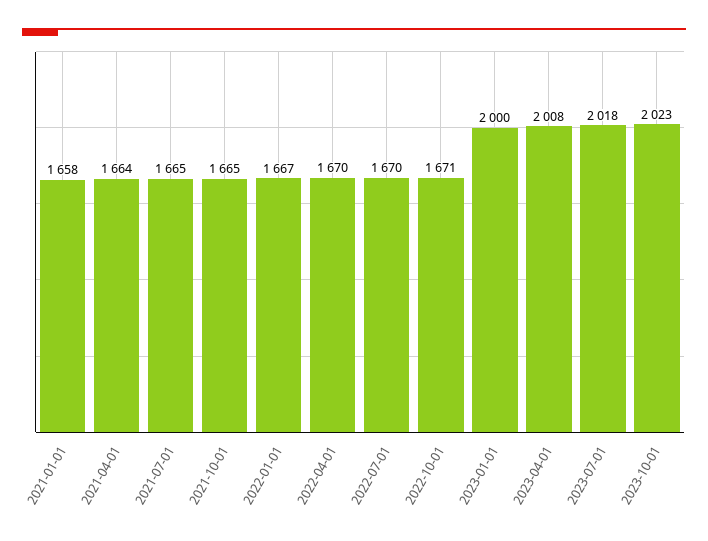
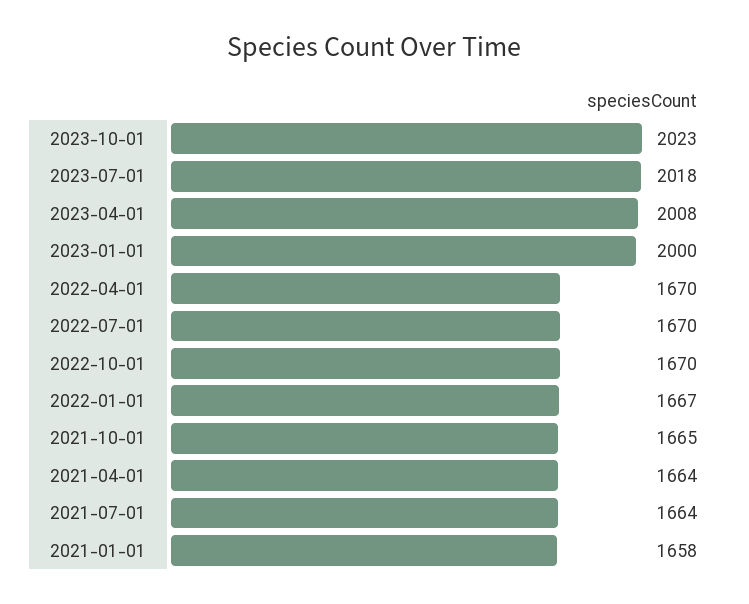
  {
    "2021-01-01": 1658,
    "2021-04-01": 1664,
-   "2021-07-01": 1665,
+   "2021-07-01": 1664,
    "2021-10-01": 1665,
    "2022-01-01": 1667,
    "2022-04-01": 1670,
    "2022-07-01": 1670,
-   "2022-10-01": 1671,
+   "2022-10-01": 1670,
    "2023-01-01": 2000,
    "2023-04-01": 2008,
    "2023-07-01": 2018,
    "2023-10-01": 2023
  }

